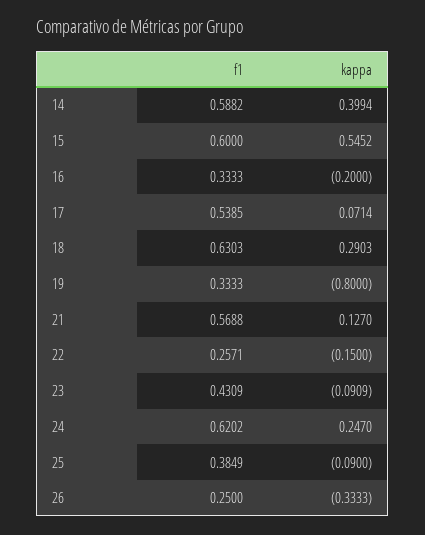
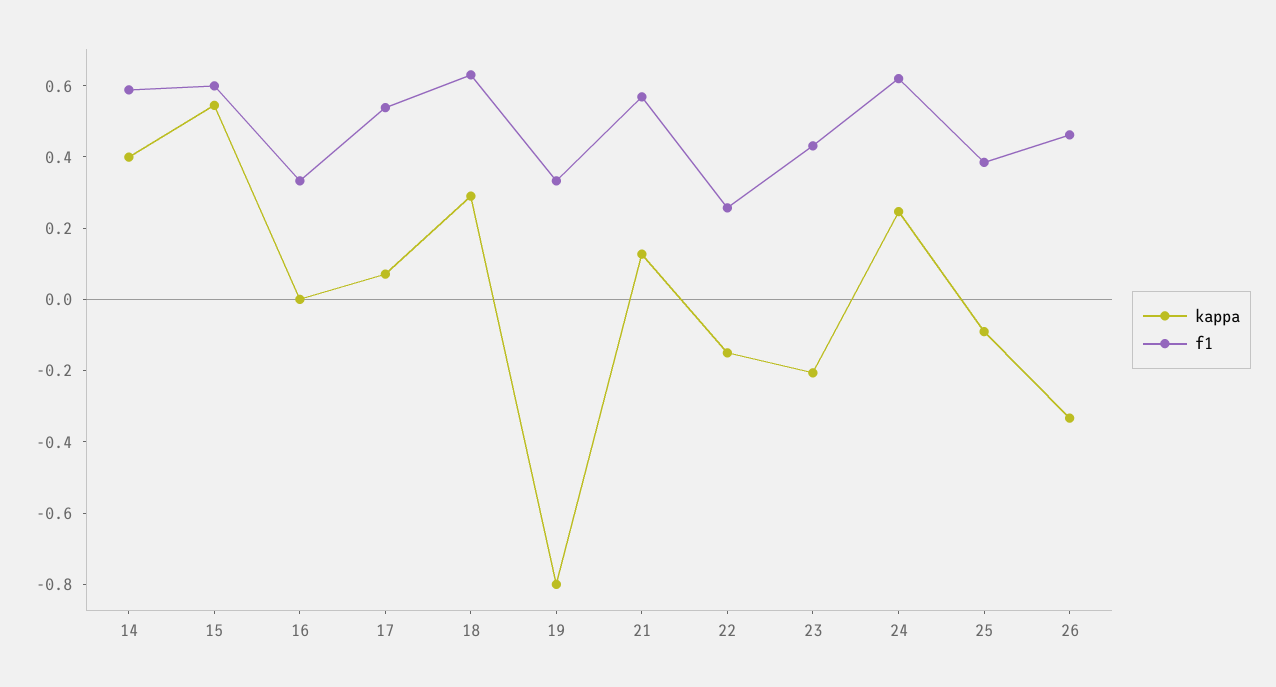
  {
    "f1": {
      "14": 0.5882,
      "15": 0.6,
      "16": 0.3333,
      "17": 0.5385,
      "18": 0.6303,
      "19": 0.3333,
      "21": 0.5688,
      "22": 0.2571,
      "23": 0.4309,
      "24": 0.6202,
      "25": 0.3849,
-     "26": 0.25
+     "26": 0.45
    },
    "kappa": {
      "14": 0.3994,
      "15": 0.5452,
-     "16": -0.2,
+     "16": 0,
      "17": 0.0714,
      "18": 0.2903,
      "19": -0.8,
      "21": 0.127,
      "22": -0.15,
-     "23": -0.0909,
+     "23": -0.2,
      "24": 0.247,
      "25": -0.09,
      "26": -0.3333
    }
  }

